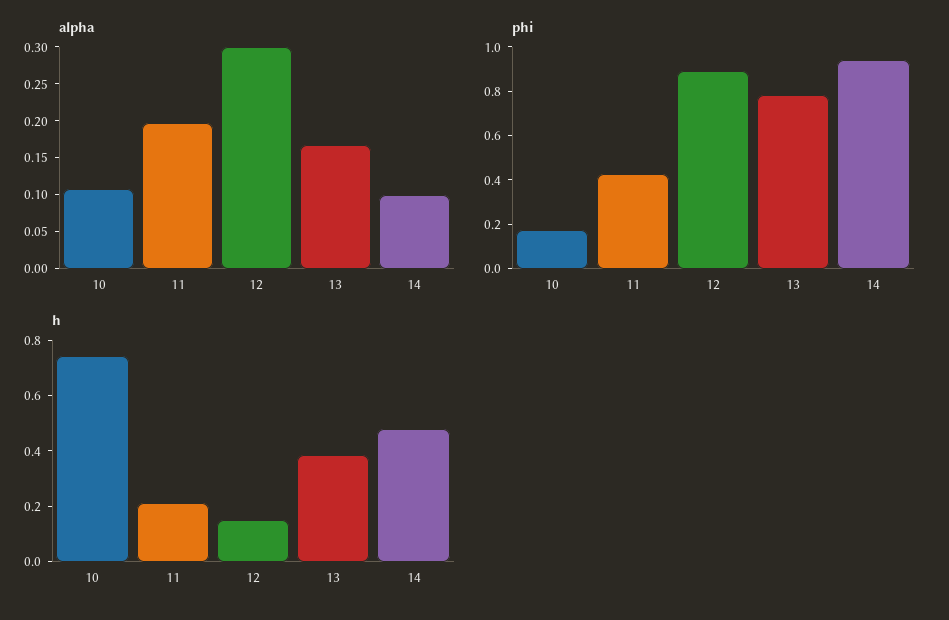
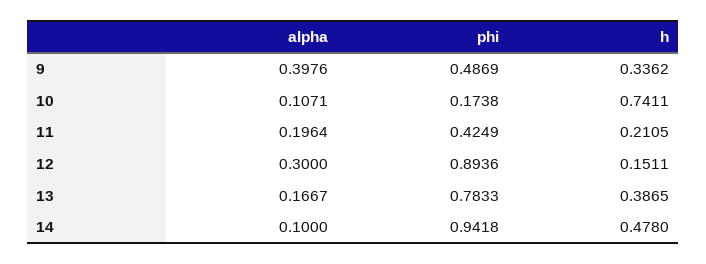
  {
    "alpha": {
      "10": 0.1071,
      "11": 0.1964,
      "12": 0.3,
      "13": 0.1667,
-     "14": 0.1
+     "14": 0.1,
+     "9": 0.3976
    },
    "phi": {
      "10": 0.1738,
      "11": 0.4249,
      "12": 0.8936,
      "13": 0.7833,
-     "14": 0.9418
+     "14": 0.9418,
+     "9": 0.4869
    },
    "h": {
      "10": 0.7411,
      "11": 0.2105,
      "12": 0.1511,
      "13": 0.3865,
-     "14": 0.478
+     "14": 0.478,
+     "9": 0.3362
    }
  }

